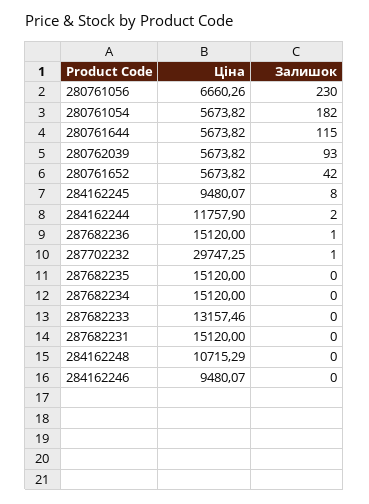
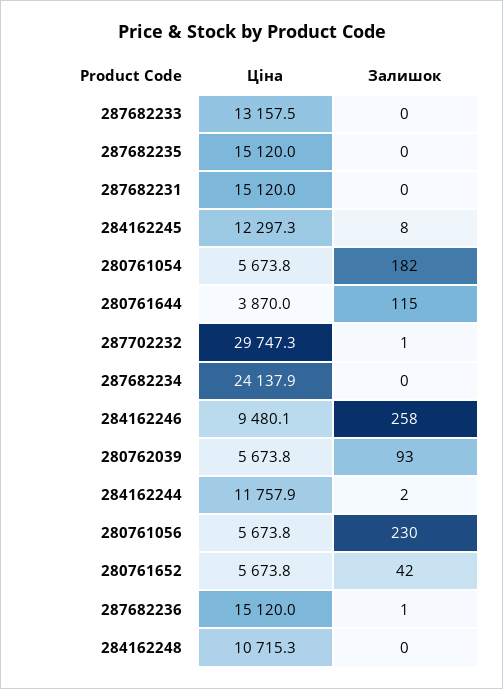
  {
    "Ціна": {
-     "280761056": 6660.26,
+     "280761056": 5673.8,
      "280761054": 5673.82,
-     "280761644": 5673.82,
+     "280761644": 3870,
      "280762039": 5673.82,
      "280761652": 5673.82,
-     "284162245": 9480.07,
+     "284162245": 12297.3,
      "284162244": 11757.9,
      "287682236": 15120,
      "287702232": 29747.25,
      "287682235": 15120,
-     "287682234": 15120,
+     "287682234": 24137.9,
      "287682233": 13157.46,
      "287682231": 15120,
      "284162248": 10715.29,
      "284162246": 9480.07
    },
    "Залишок": {
      "280761056": 230,
      "280761054": 182,
      "280761644": 115,
      "280762039": 93,
      "280761652": 42,
      "284162245": 8,
      "284162244": 2,
      "287682236": 1,
      "287702232": 1,
      "287682235": 0,
      "287682234": 0,
      "287682233": 0,
      "287682231": 0,
      "284162248": 0,
-     "284162246": 0
+     "284162246": 258
    }
  }

